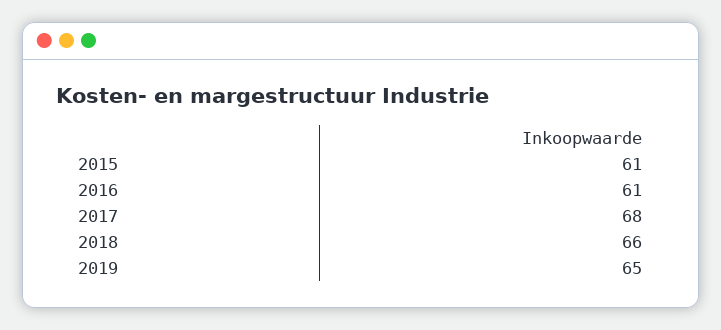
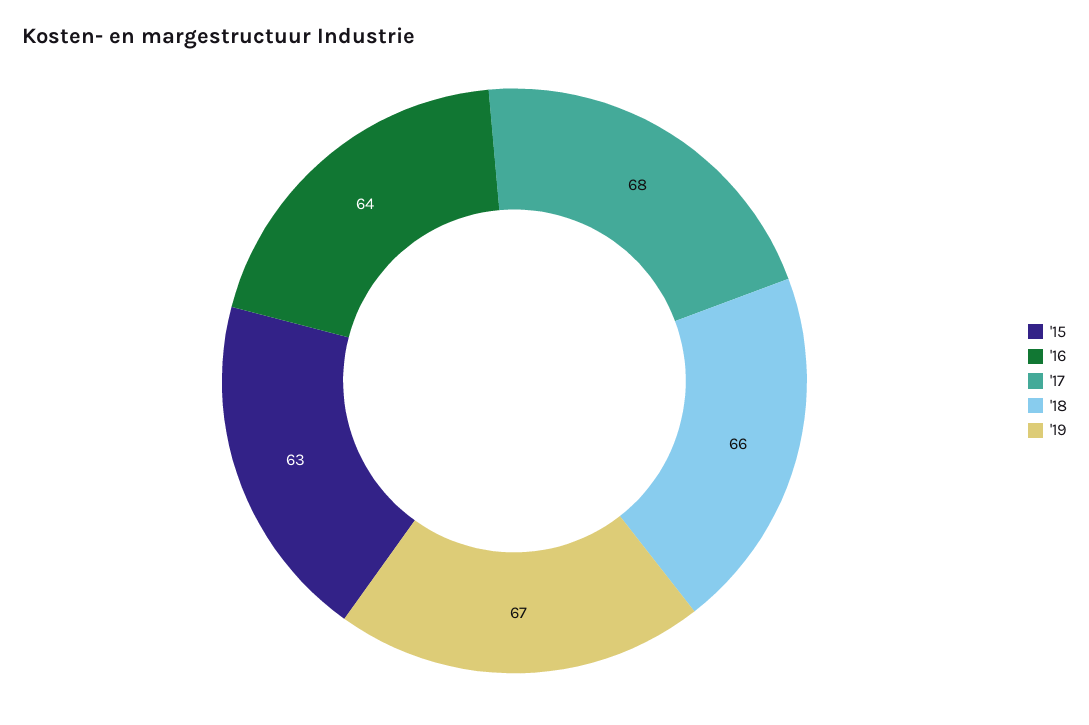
  {
-   "2015": 61,
+   "2015": 63,
-   "2016": 61,
+   "2016": 64,
    "2017": 68,
    "2018": 66,
-   "2019": 65
+   "2019": 67
  }

